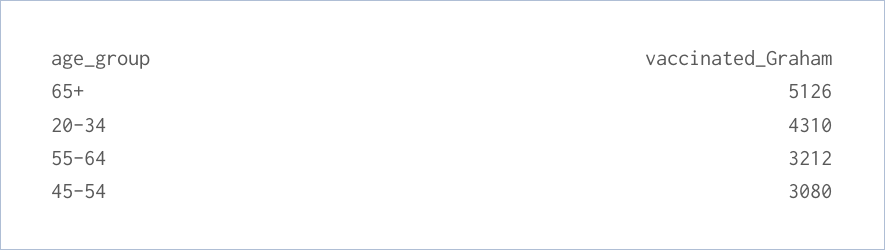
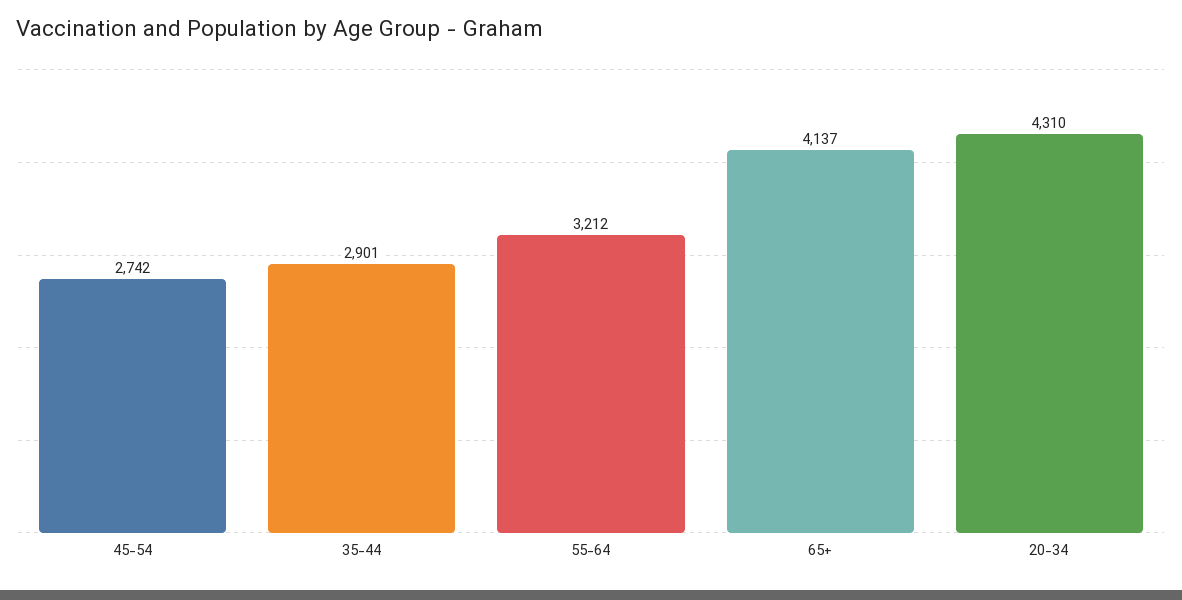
  {
-   "65+": 5126,
+   "65+": 4137,
    "20-34": 4310,
    "55-64": 3212,
-   "45-54": 3080
+   "45-54": 2742,
+   "35-44": 2901
  }

